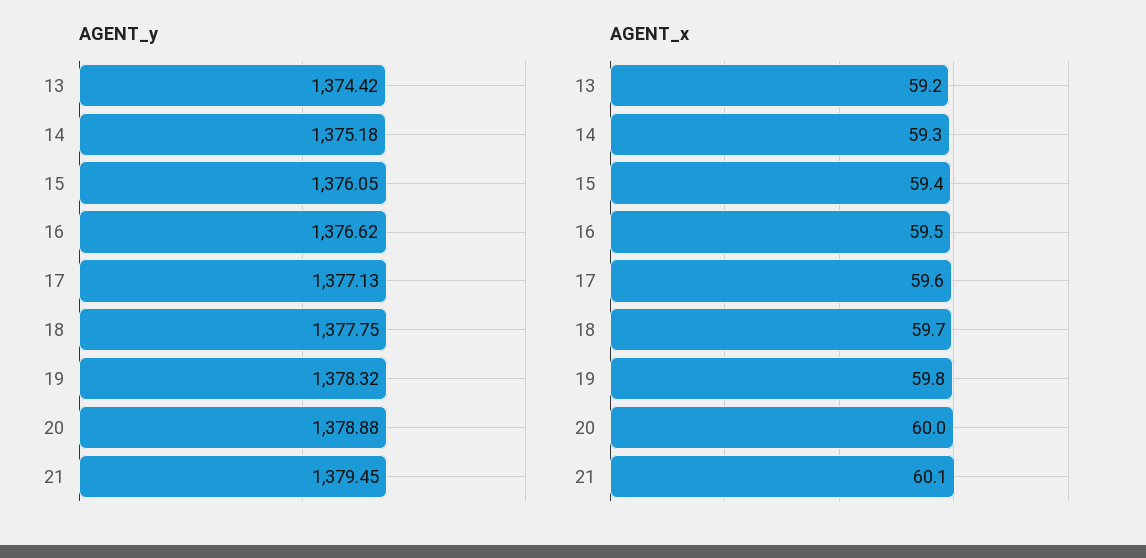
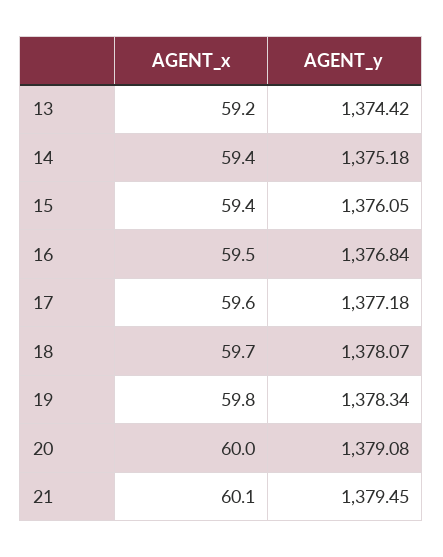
  {
    "AGENT_y": {
      "13": 1374.42,
      "14": 1375.18,
      "15": 1376.05,
-     "16": 1376.62,
+     "16": 1376.84,
-     "17": 1377.13,
+     "17": 1377.18,
-     "18": 1377.75,
+     "18": 1378.07,
-     "19": 1378.32,
+     "19": 1378.34,
-     "20": 1378.88,
+     "20": 1379.08,
      "21": 1379.45
    },
    "AGENT_x": {
      "13": 59.2,
-     "14": 59.3,
+     "14": 59.4,
      "15": 59.4,
      "16": 59.5,
      "17": 59.6,
      "18": 59.7,
      "19": 59.8,
      "20": 60,
      "21": 60.1
    }
  }

